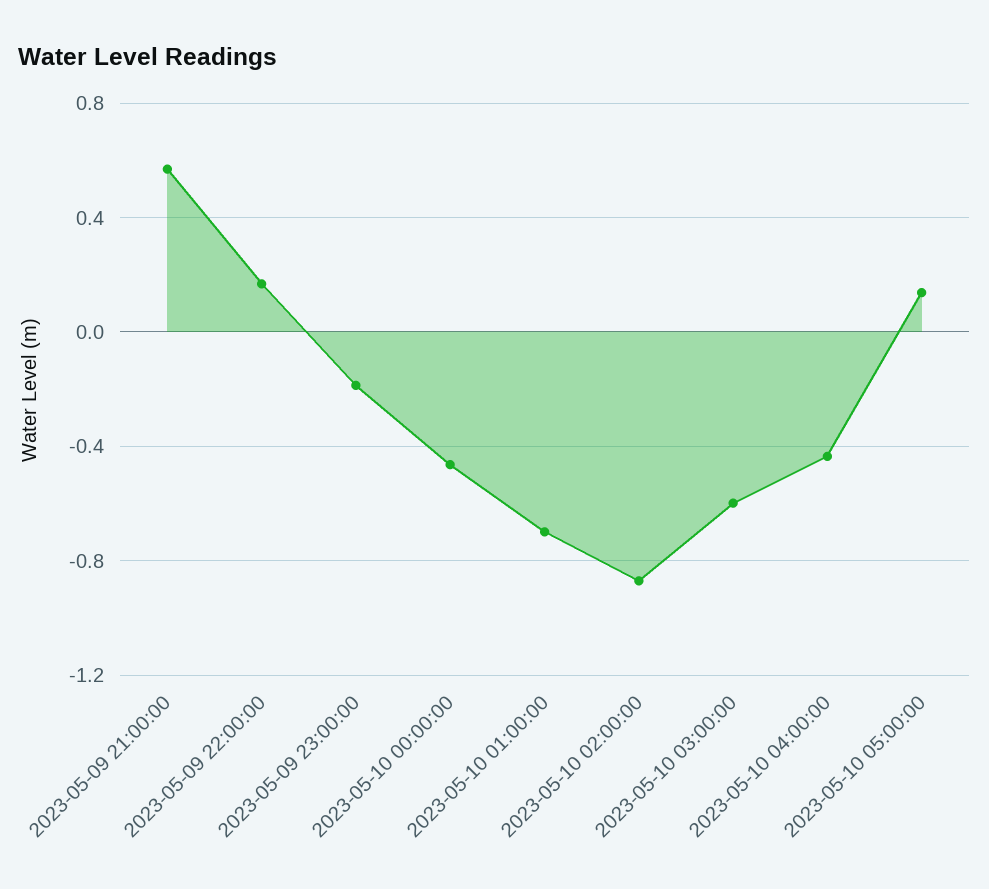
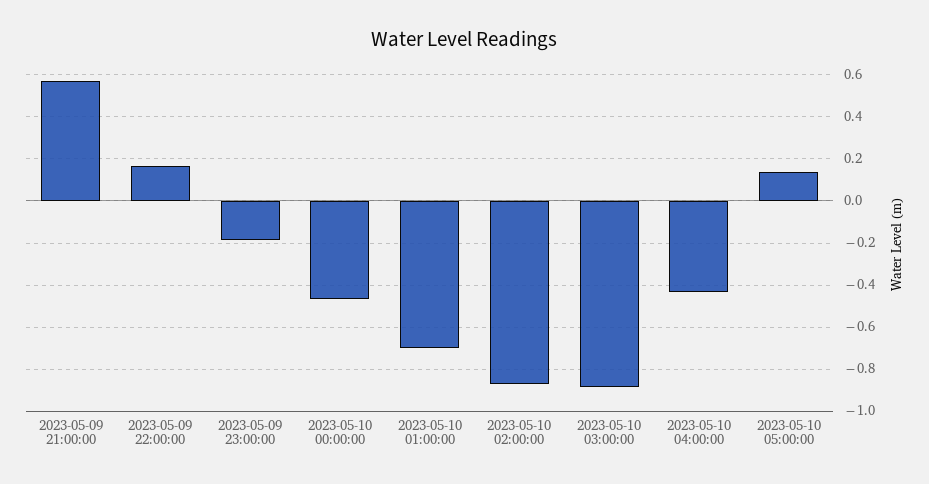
  {
    "2023-05-09 21:00:00": 0.55,
    "2023-05-09 22:00:00": 0.15,
    "2023-05-09 23:00:00": -0.2,
    "2023-05-10 00:00:00": -0.45,
    "2023-05-10 01:00:00": -0.7,
    "2023-05-10 02:00:00": -0.85,
-   "2023-05-10 03:00:00": -0.6,
+   "2023-05-10 03:00:00": -0.9,
    "2023-05-10 04:00:00": -0.45,
    "2023-05-10 05:00:00": 0.15
  }

